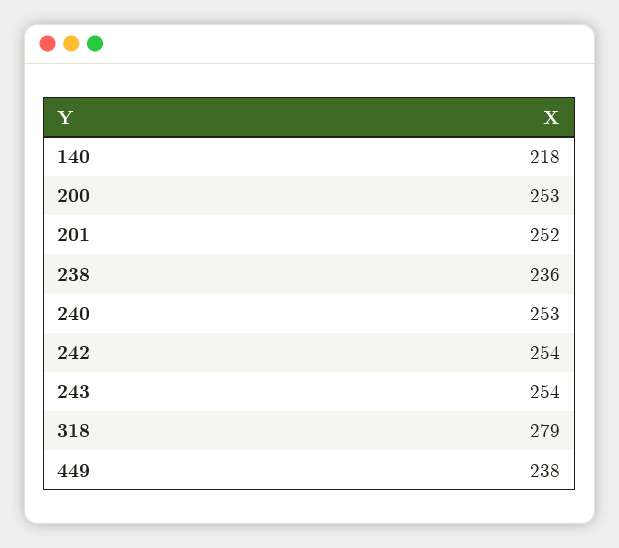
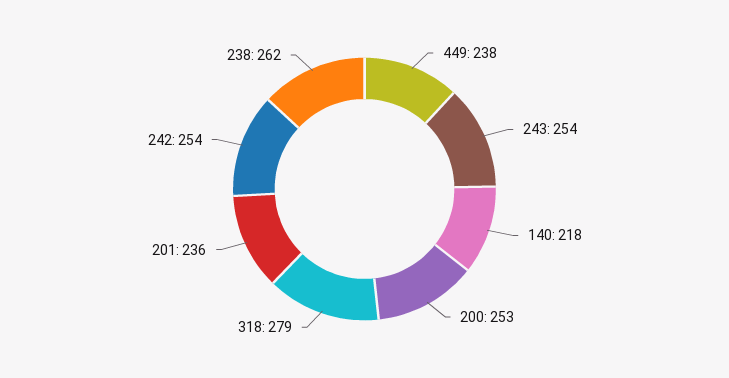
  {
    "140": 218,
    "200": 253,
-   "201": 252,
+   "201": 236,
-   "238": 236,
+   "238": 262,
-   "240": 253,
    "242": 254,
    "243": 254,
    "318": 279,
    "449": 238
  }

